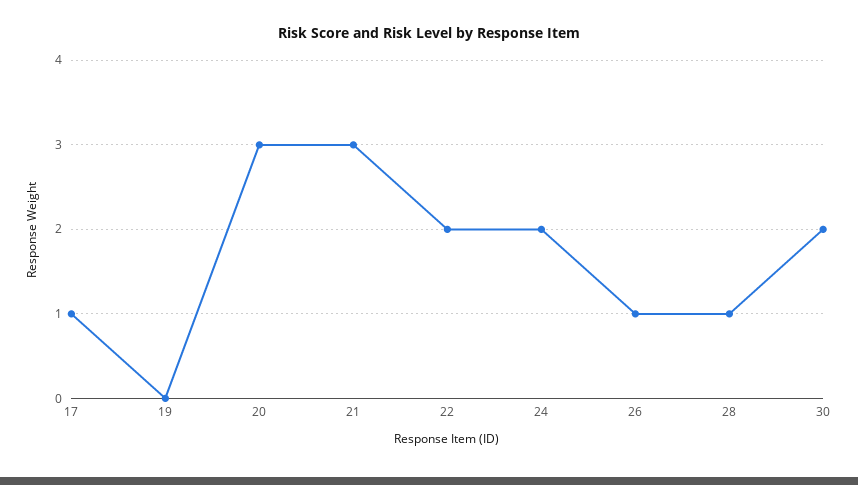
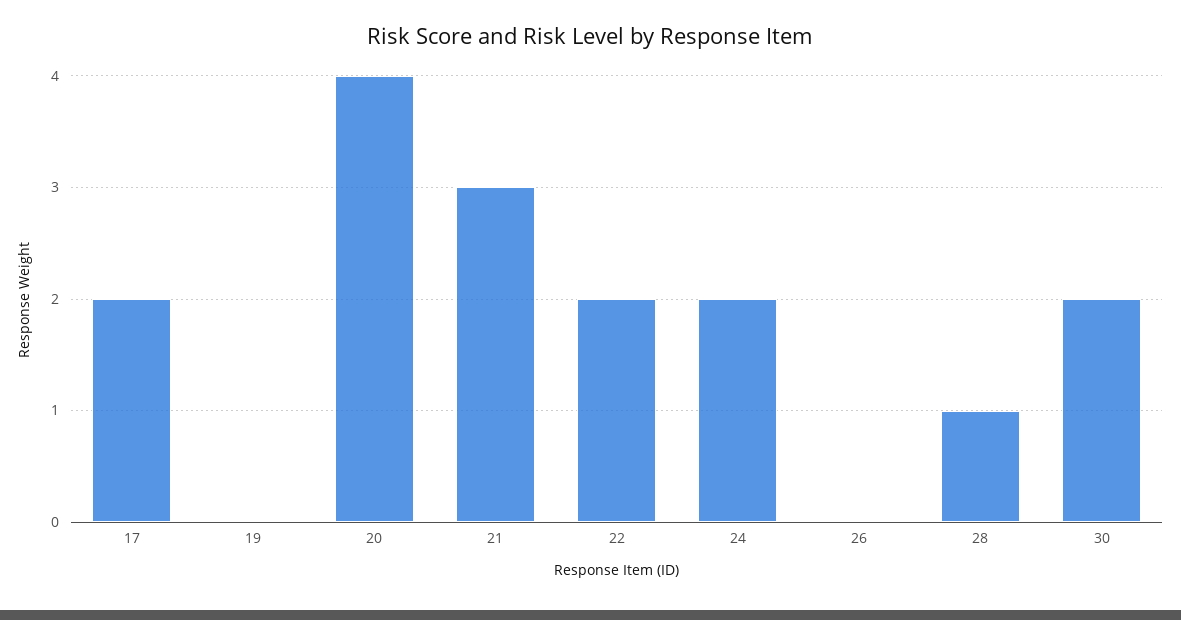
  {
-   "17": 1,
+   "17": 2,
    "19": 0,
-   "20": 3,
+   "20": 4,
    "21": 3,
    "22": 2,
    "24": 2,
-   "26": 1,
+   "26": 0,
    "28": 1,
    "30": 2
  }

